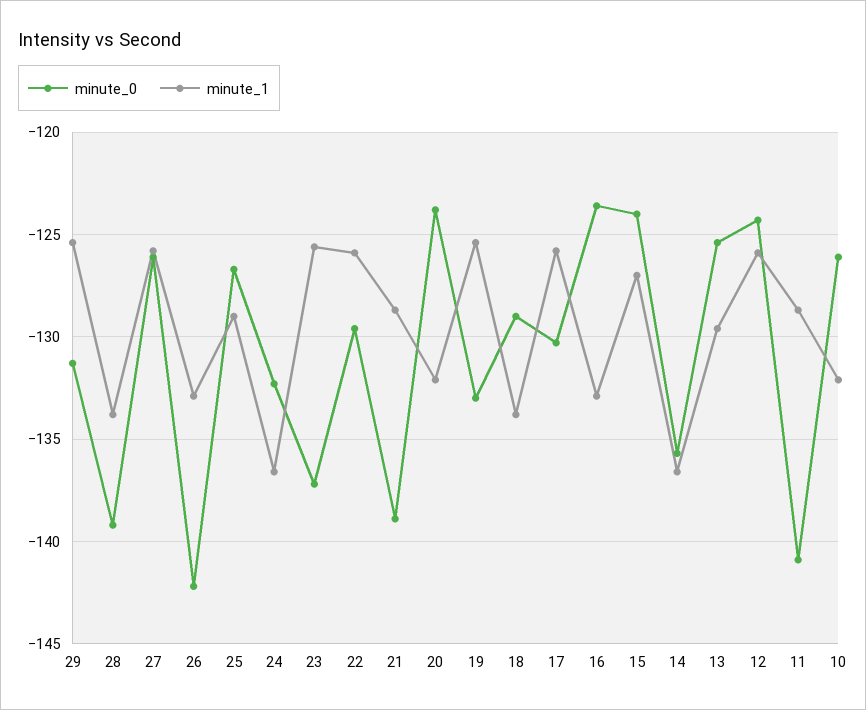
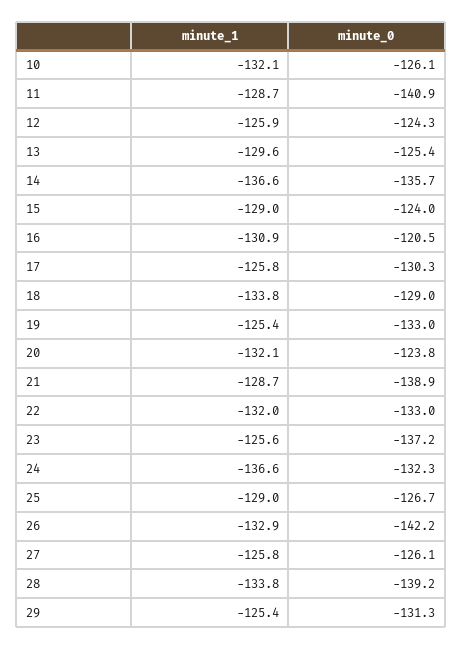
  {
    "minute_0": {
      "29": -131.3,
      "28": -139.2,
      "27": -126.1,
      "26": -142.2,
      "25": -126.7,
      "24": -132.3,
      "23": -137.2,
-     "22": -129.5,
+     "22": -133,
      "21": -138.9,
      "20": -123.8,
      "19": -133,
      "18": -129,
      "17": -130.3,
-     "16": -123.5,
+     "16": -120.5,
      "15": -124,
      "14": -135.7,
      "13": -125.4,
      "12": -124.3,
      "11": -140.9,
      "10": -126.1
    },
    "minute_1": {
      "29": -125.4,
      "28": -133.8,
      "27": -125.8,
      "26": -132.9,
      "25": -129,
      "24": -136.6,
      "23": -125.6,
-     "22": -126,
+     "22": -132,
      "21": -128.7,
      "20": -132.1,
      "19": -125.4,
      "18": -133.8,
      "17": -125.8,
-     "16": -133,
+     "16": -130.9,
-     "15": -127,
+     "15": -129,
      "14": -136.6,
      "13": -129.6,
      "12": -125.9,
      "11": -128.7,
      "10": -132.1
    }
  }

